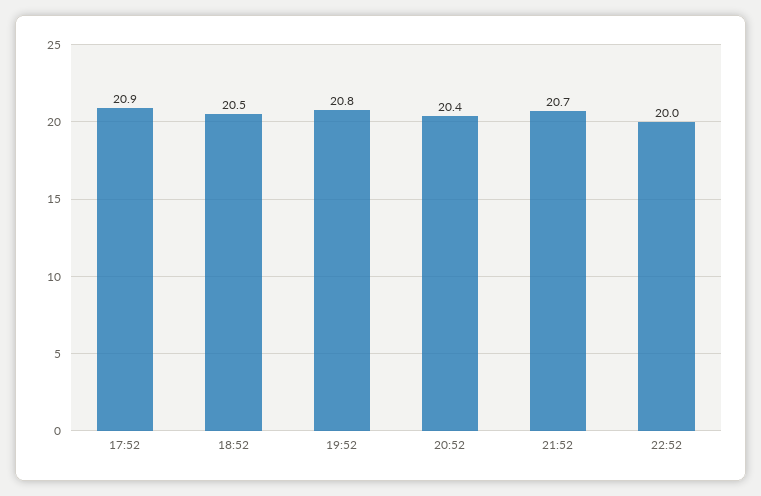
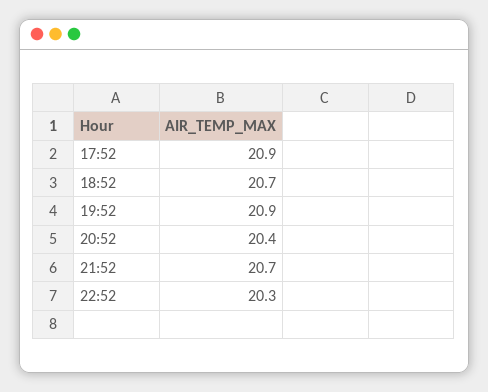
  {
    "17:52": 20.9,
-   "18:52": 20.5,
+   "18:52": 20.7,
-   "19:52": 20.8,
+   "19:52": 20.9,
    "20:52": 20.4,
    "21:52": 20.7,
-   "22:52": 20
+   "22:52": 20.3
  }

